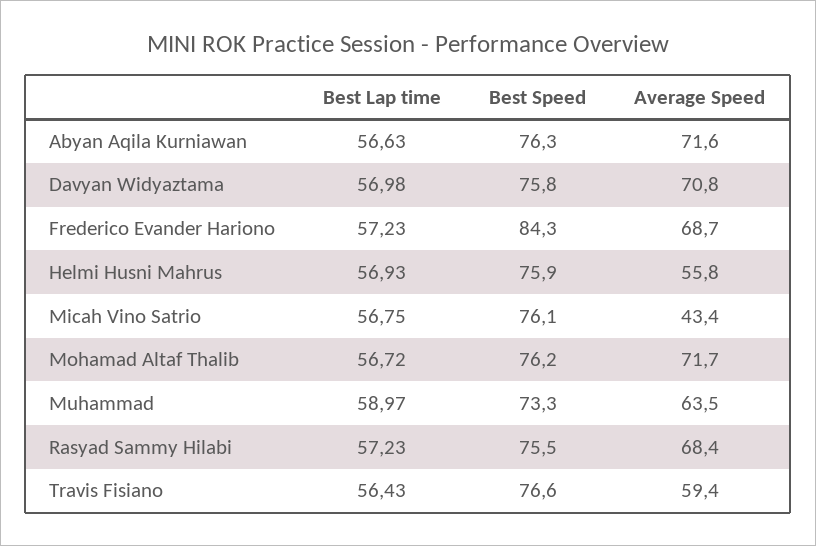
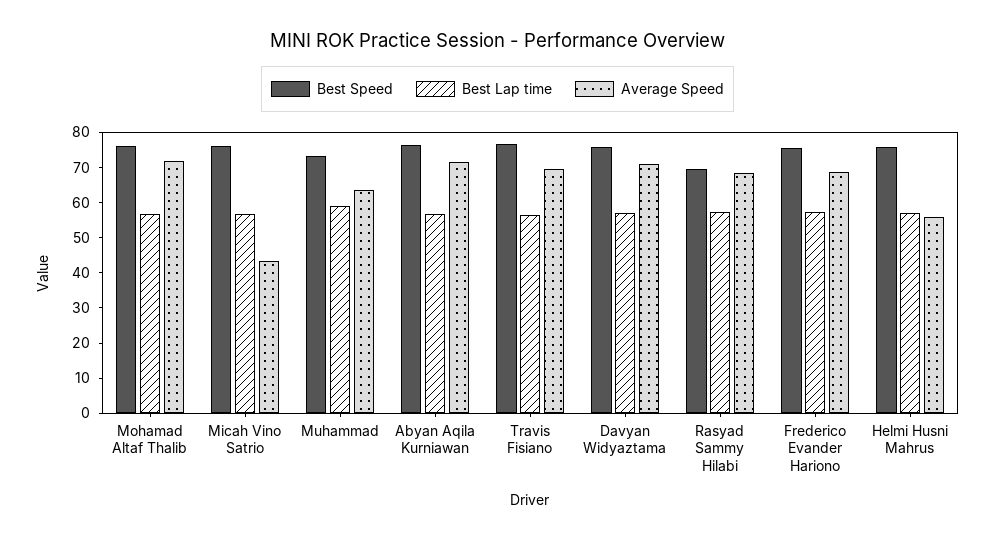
  {
    "Best Lap time": {
      "Abyan Aqila Kurniawan": 56.63,
      "Davyan Widyaztama": 56.98,
      "Frederico Evander Hariono": 57.23,
      "Helmi Husni Mahrus": 56.93,
      "Micah Vino Satrio": 56.75,
      "Mohamad Altaf Thalib": 56.72,
      "Muhammad": 58.97,
      "Rasyad Sammy Hilabi": 57.23,
      "Travis Fisiano": 56.43
    },
    "Best Speed": {
      "Abyan Aqila Kurniawan": 76.3,
      "Davyan Widyaztama": 75.8,
-     "Frederico Evander Hariono": 84.3,
+     "Frederico Evander Hariono": 75,
      "Helmi Husni Mahrus": 75.9,
      "Micah Vino Satrio": 76.1,
      "Mohamad Altaf Thalib": 76.2,
      "Muhammad": 73.3,
-     "Rasyad Sammy Hilabi": 75.5,
+     "Rasyad Sammy Hilabi": 70,
      "Travis Fisiano": 76.6
    },
    "Average Speed": {
      "Abyan Aqila Kurniawan": 71.6,
      "Davyan Widyaztama": 70.8,
      "Frederico Evander Hariono": 68.7,
      "Helmi Husni Mahrus": 55.8,
      "Micah Vino Satrio": 43.4,
      "Mohamad Altaf Thalib": 71.7,
      "Muhammad": 63.5,
      "Rasyad Sammy Hilabi": 68.4,
-     "Travis Fisiano": 59.4
+     "Travis Fisiano": 70
    }
  }

